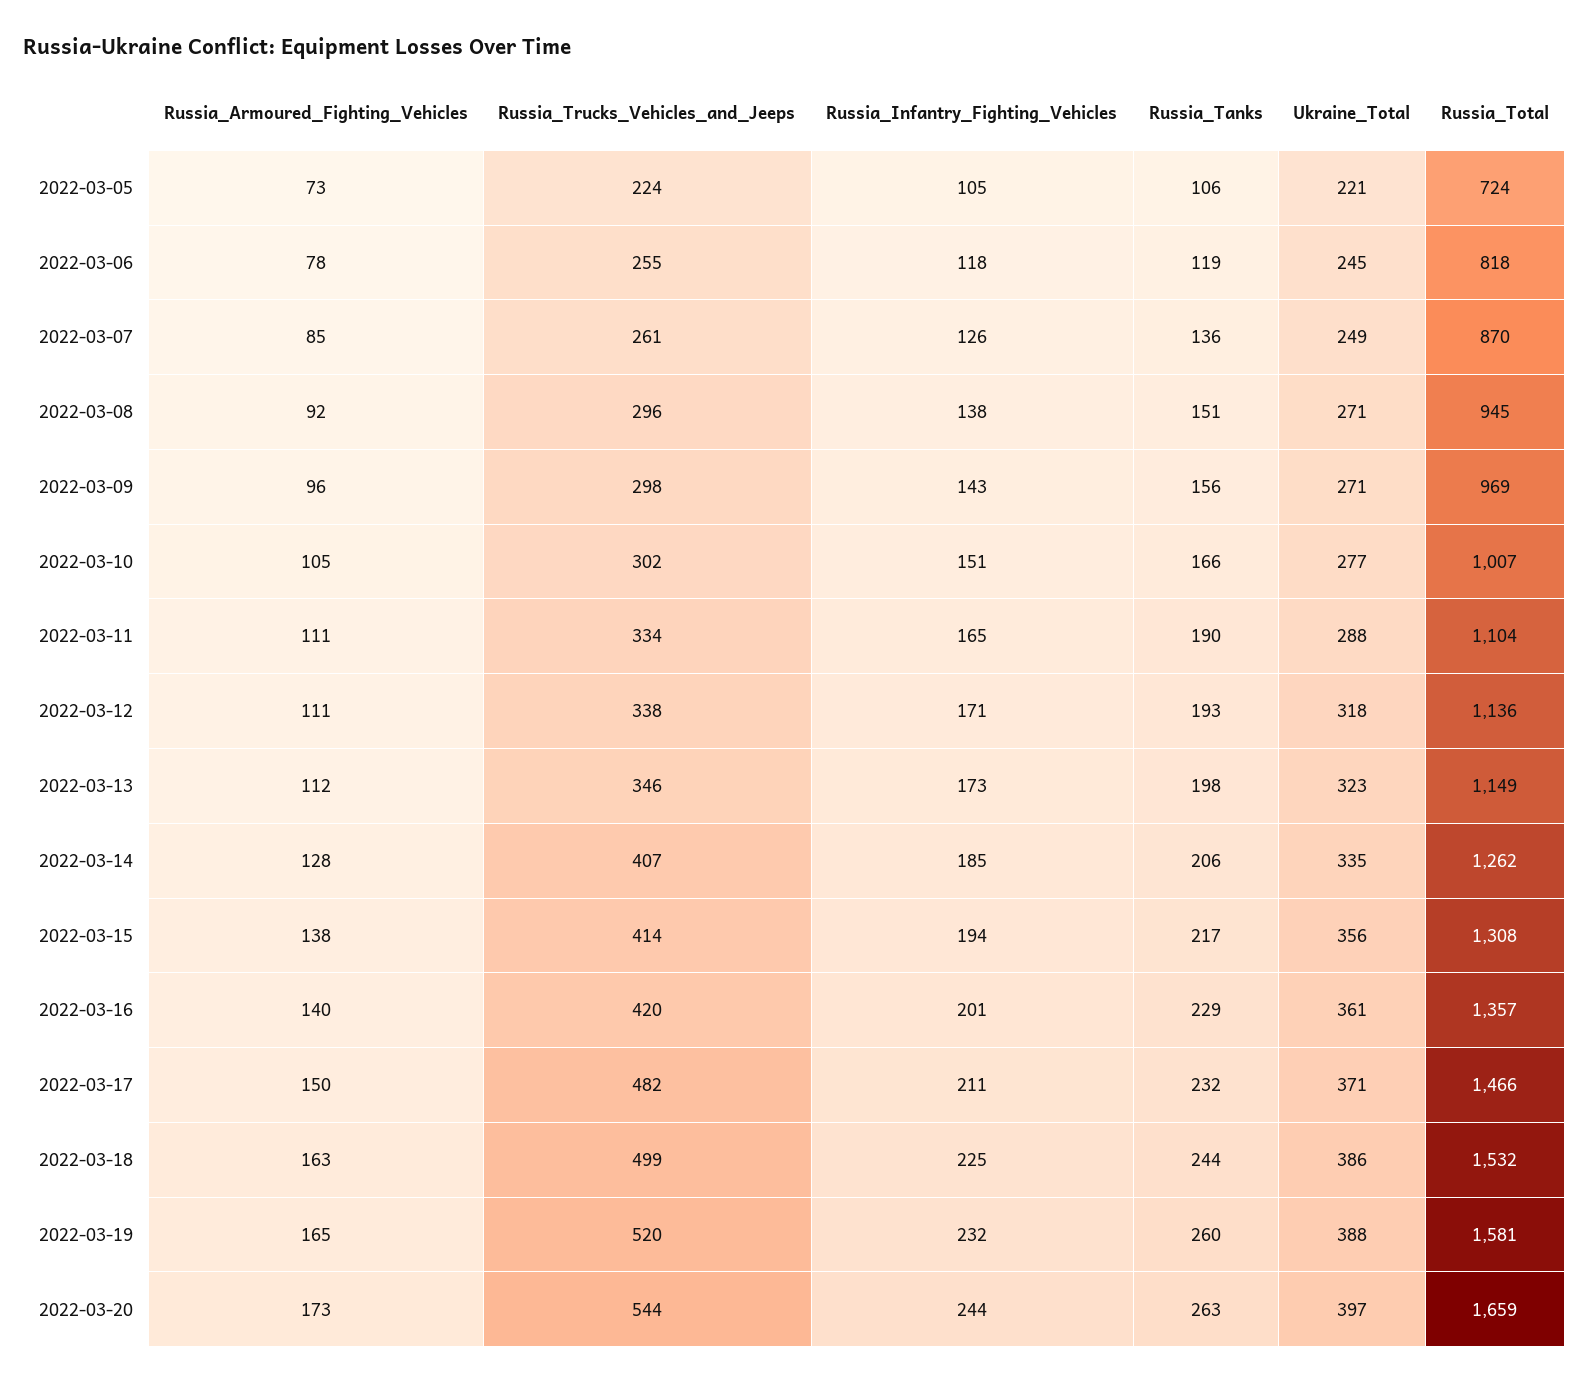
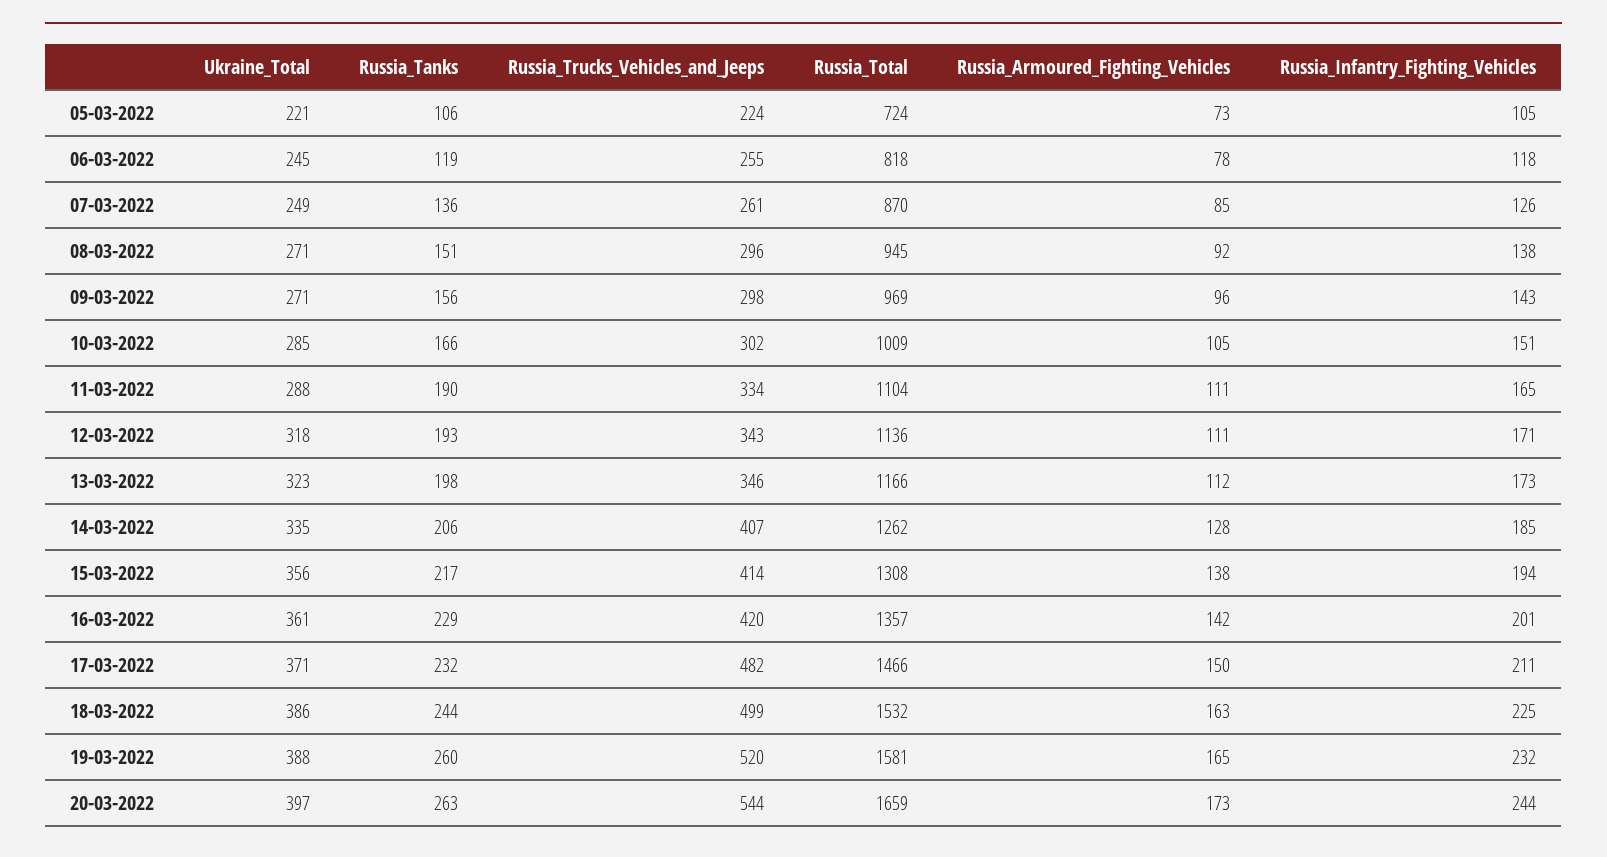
  {
    "Russia_Armoured_Fighting_Vehicles": {
      "2022-03-05": 73,
      "2022-03-06": 78,
      "2022-03-07": 85,
      "2022-03-08": 92,
      "2022-03-09": 96,
      "2022-03-10": 105,
      "2022-03-11": 111,
      "2022-03-12": 111,
      "2022-03-13": 112,
      "2022-03-14": 128,
      "2022-03-15": 138,
-     "2022-03-16": 140,
+     "2022-03-16": 142,
      "2022-03-17": 150,
      "2022-03-18": 163,
      "2022-03-19": 165,
      "2022-03-20": 173
    },
    "Russia_Trucks_Vehicles_and_Jeeps": {
      "2022-03-05": 224,
      "2022-03-06": 255,
      "2022-03-07": 261,
      "2022-03-08": 296,
      "2022-03-09": 298,
      "2022-03-10": 302,
      "2022-03-11": 334,
-     "2022-03-12": 338,
+     "2022-03-12": 343,
      "2022-03-13": 346,
      "2022-03-14": 407,
      "2022-03-15": 414,
      "2022-03-16": 420,
      "2022-03-17": 482,
      "2022-03-18": 499,
      "2022-03-19": 520,
      "2022-03-20": 544
    },
    "Russia_Infantry_Fighting_Vehicles": {
      "2022-03-05": 105,
      "2022-03-06": 118,
      "2022-03-07": 126,
      "2022-03-08": 138,
      "2022-03-09": 143,
      "2022-03-10": 151,
      "2022-03-11": 165,
      "2022-03-12": 171,
      "2022-03-13": 173,
      "2022-03-14": 185,
      "2022-03-15": 194,
      "2022-03-16": 201,
      "2022-03-17": 211,
      "2022-03-18": 225,
      "2022-03-19": 232,
      "2022-03-20": 244
    },
    "Russia_Tanks": {
      "2022-03-05": 106,
      "2022-03-06": 119,
      "2022-03-07": 136,
      "2022-03-08": 151,
      "2022-03-09": 156,
      "2022-03-10": 166,
      "2022-03-11": 190,
      "2022-03-12": 193,
      "2022-03-13": 198,
      "2022-03-14": 206,
      "2022-03-15": 217,
      "2022-03-16": 229,
      "2022-03-17": 232,
      "2022-03-18": 244,
      "2022-03-19": 260,
      "2022-03-20": 263
    },
    "Ukraine_Total": {
      "2022-03-05": 221,
      "2022-03-06": 245,
      "2022-03-07": 249,
      "2022-03-08": 271,
      "2022-03-09": 271,
-     "2022-03-10": 277,
+     "2022-03-10": 285,
      "2022-03-11": 288,
      "2022-03-12": 318,
      "2022-03-13": 323,
      "2022-03-14": 335,
      "2022-03-15": 356,
      "2022-03-16": 361,
      "2022-03-17": 371,
      "2022-03-18": 386,
      "2022-03-19": 388,
      "2022-03-20": 397
    },
    "Russia_Total": {
      "2022-03-05": 724,
      "2022-03-06": 818,
      "2022-03-07": 870,
      "2022-03-08": 945,
      "2022-03-09": 969,
-     "2022-03-10": 1007,
+     "2022-03-10": 1009,
      "2022-03-11": 1104,
      "2022-03-12": 1136,
-     "2022-03-13": 1149,
+     "2022-03-13": 1166,
      "2022-03-14": 1262,
      "2022-03-15": 1308,
      "2022-03-16": 1357,
      "2022-03-17": 1466,
      "2022-03-18": 1532,
      "2022-03-19": 1581,
      "2022-03-20": 1659
    }
  }

